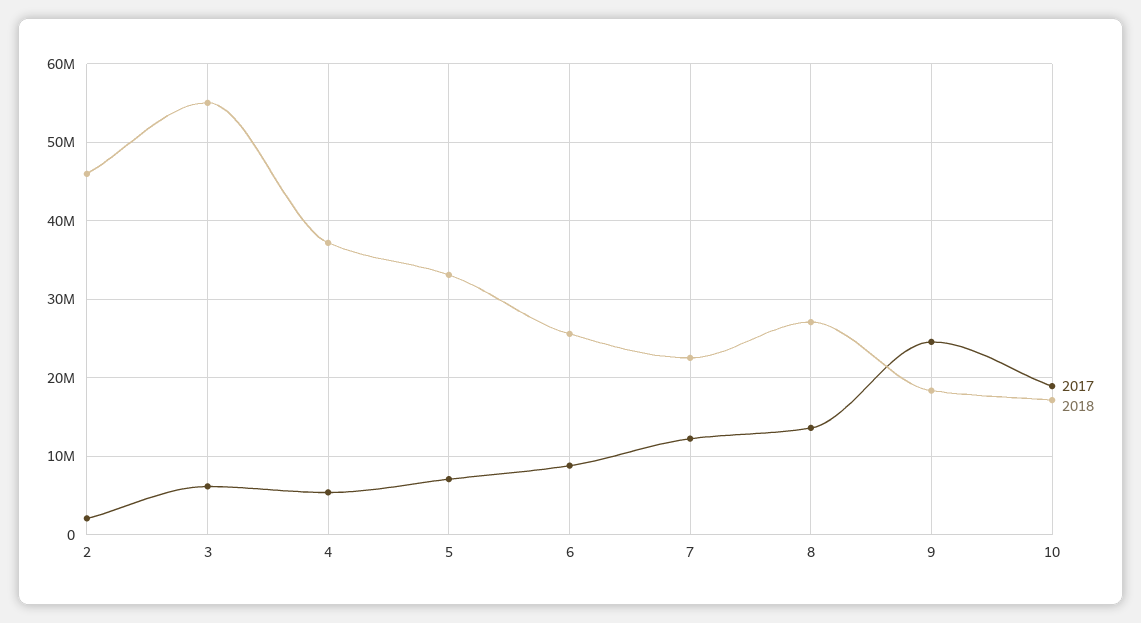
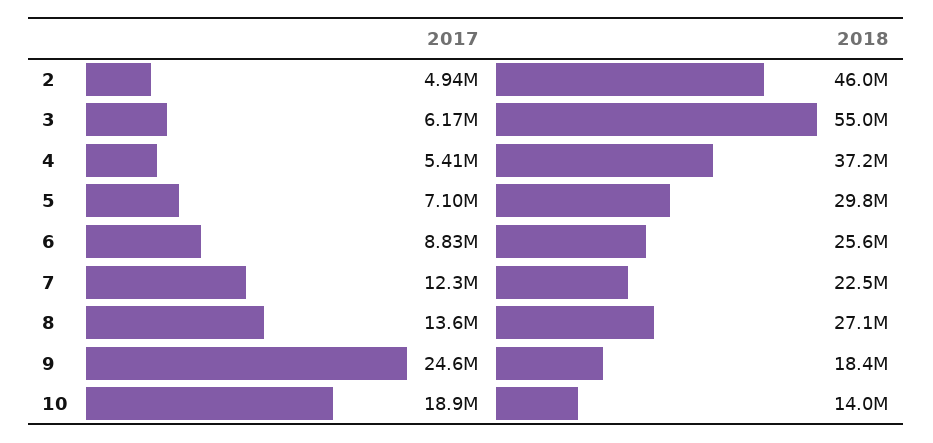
  {
    "2017": {
-     "2": 2000000,
+     "2": 4940000,
      "3": 6170000,
      "4": 5410000,
      "5": 7100000,
      "6": 8830000,
      "7": 12300000,
      "8": 13600000,
      "9": 24600000,
      "10": 18900000
    },
    "2018": {
      "2": 46000000,
      "3": 55000000,
      "4": 37200000,
-     "5": 33000000,
+     "5": 29800000,
      "6": 25600000,
      "7": 22500000,
      "8": 27100000,
      "9": 18400000,
-     "10": 17000000
+     "10": 14000000
    }
  }

